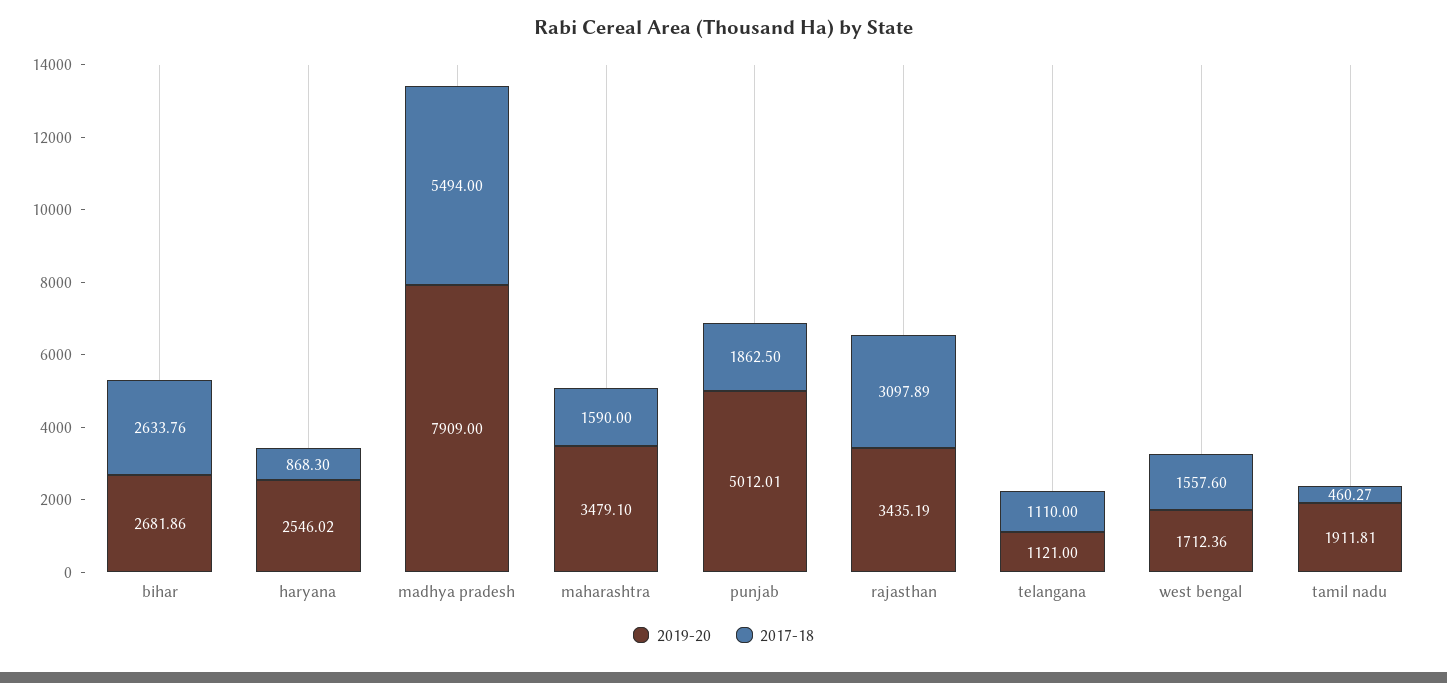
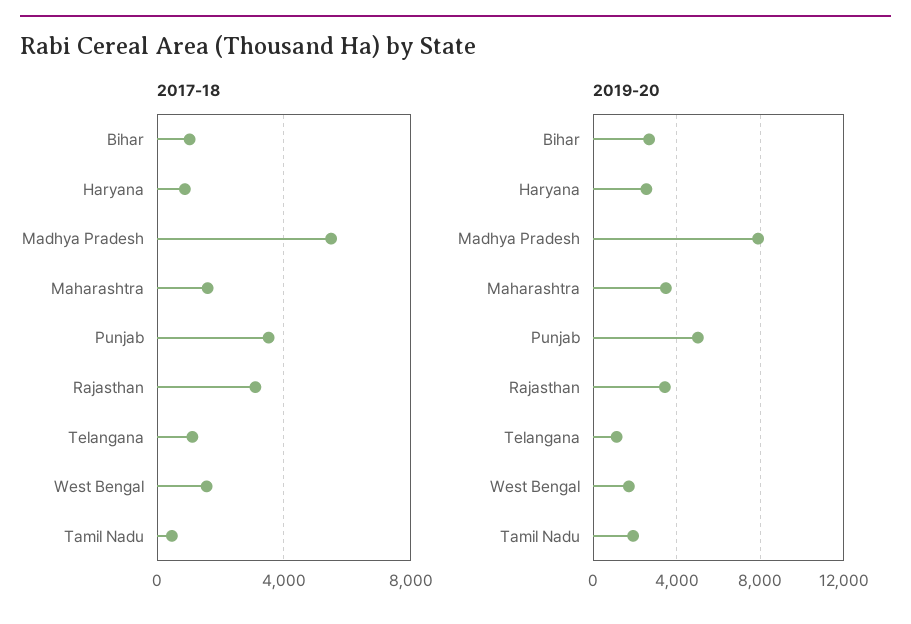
  {
    "2019-20": {
      "bihar": 2681.86,
      "haryana": 2546.02,
      "madhya pradesh": 7909,
      "maharashtra": 3479.1,
      "punjab": 5012.01,
      "rajasthan": 3435.19,
      "telangana": 1121,
      "west bengal": 1712.36,
      "tamil nadu": 1911.81
    },
    "2017-18": {
-     "bihar": 2633.76,
+     "bihar": 1000,
      "haryana": 868.3,
      "madhya pradesh": 5494,
      "maharashtra": 1590,
-     "punjab": 1862.5,
+     "punjab": 3500,
      "rajasthan": 3097.89,
      "telangana": 1110,
      "west bengal": 1557.6,
      "tamil nadu": 460.27
    }
  }

